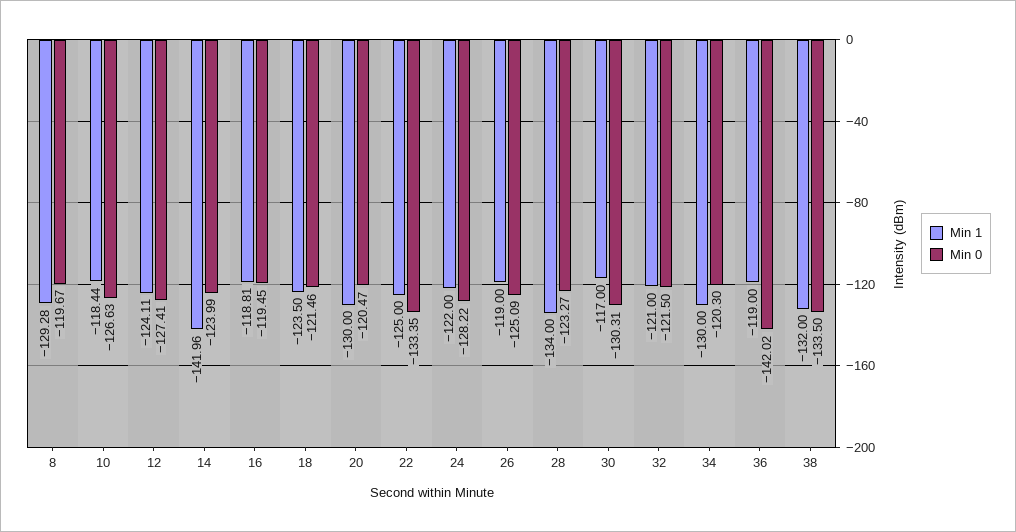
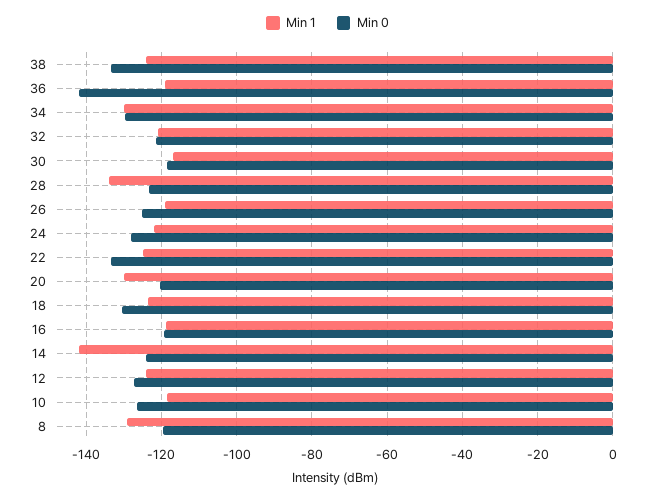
  {
    "Min 1": {
      "8": -129.28,
      "10": -118.44,
      "12": -124.11,
      "14": -141.96,
      "16": -118.81,
      "18": -123.5,
      "20": -130,
      "22": -125,
      "24": -122,
      "26": -119,
      "28": -134,
      "30": -117,
      "32": -121,
      "34": -130,
      "36": -119,
-     "38": -132
+     "38": -124
    },
    "Min 0": {
      "8": -119.67,
      "10": -126.63,
      "12": -127.41,
      "14": -123.99,
      "16": -119.45,
-     "18": -121.46,
+     "18": -130,
      "20": -120.47,
      "22": -133.35,
      "24": -128.22,
      "26": -125.09,
      "28": -123.27,
-     "30": -130.31,
+     "30": -118,
      "32": -121.5,
-     "34": -120.3,
+     "34": -130,
      "36": -142.02,
      "38": -133.5
    }
  }

